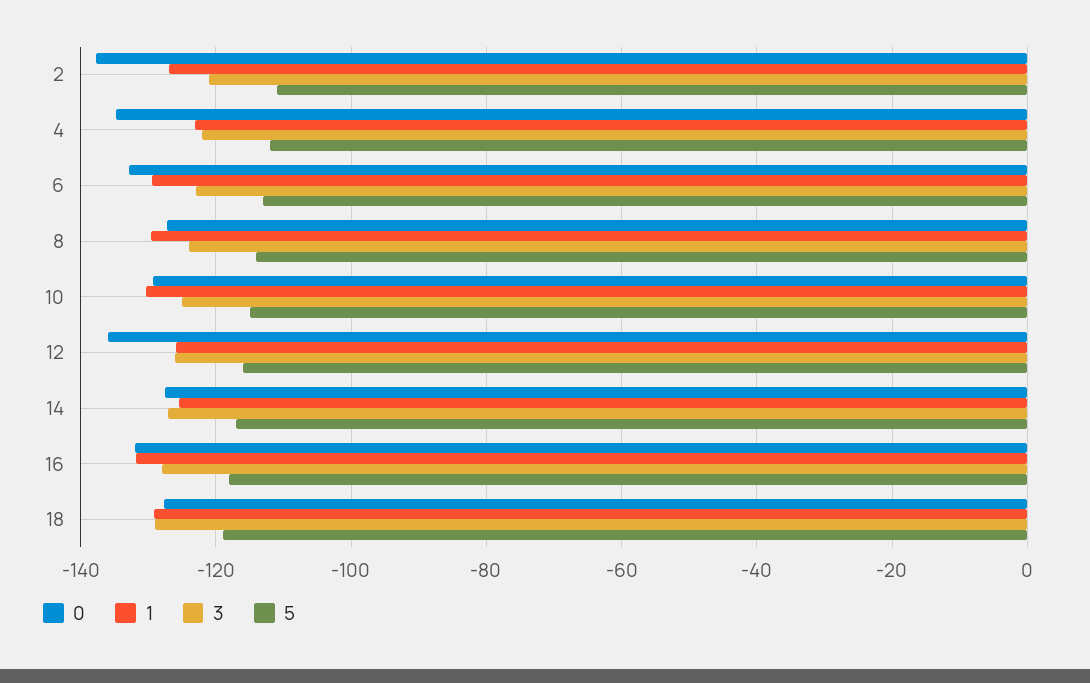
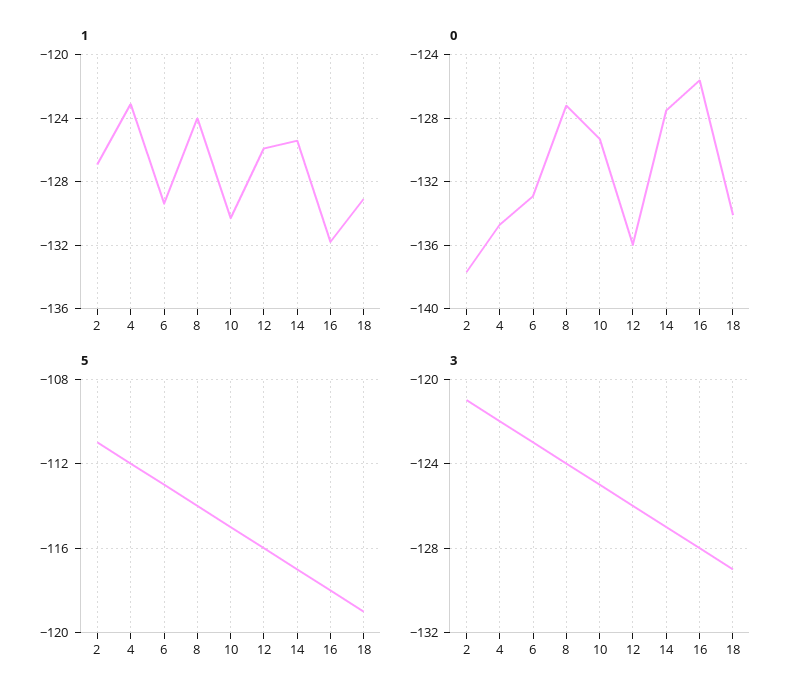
  {
    "0": {
      "2": -137.5,
      "4": -134.5,
      "6": -133,
      "8": -127,
      "10": -129.5,
      "12": -136,
      "14": -127.5,
-     "16": -132,
+     "16": -125.5,
-     "18": -128
+     "18": -134
    },
    "1": {
      "2": -127,
      "4": -123,
      "6": -129.5,
-     "8": -130,
+     "8": -124,
      "10": -130.5,
      "12": -126,
      "14": -125.5,
      "16": -132,
      "18": -129
    },
    "3": {
      "2": -121,
      "4": -122,
      "6": -123,
      "8": -124,
      "10": -125,
      "12": -126,
      "14": -127,
      "16": -128,
      "18": -129
    },
    "5": {
      "2": -111,
      "4": -112,
      "6": -113,
      "8": -114,
      "10": -115,
      "12": -116,
      "14": -117,
      "16": -118,
      "18": -119
    }
  }

